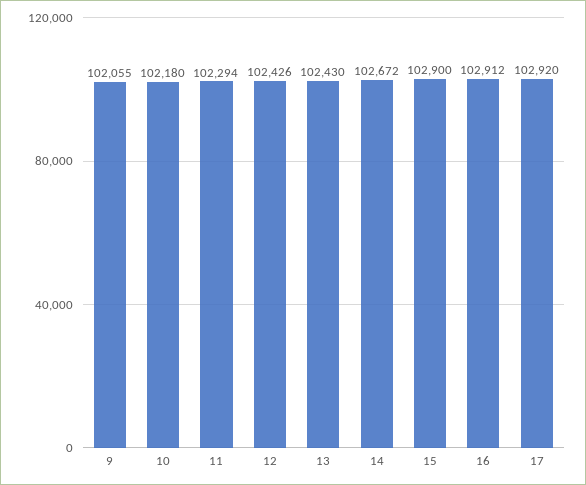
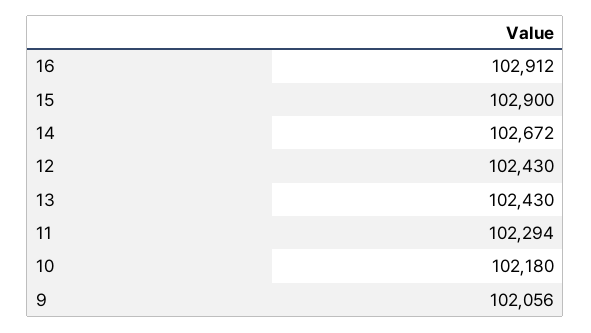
  {
-   "9": 102055,
+   "9": 102056,
    "10": 102180,
    "11": 102294,
-   "12": 102426,
+   "12": 102430,
    "13": 102430,
    "14": 102672,
    "15": 102900,
-   "16": 102912,
+   "16": 102912
-   "17": 102920
  }

